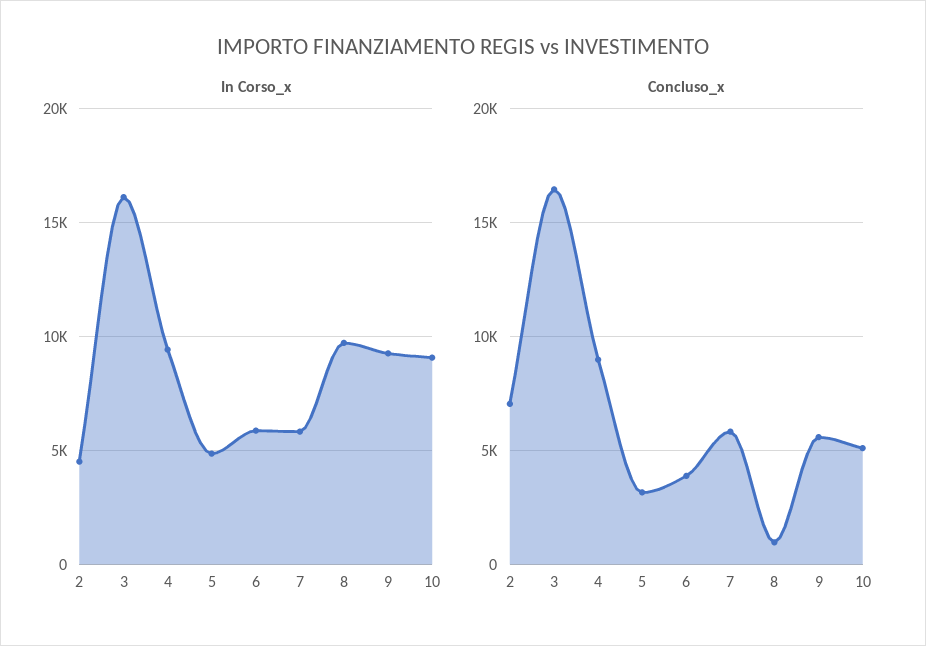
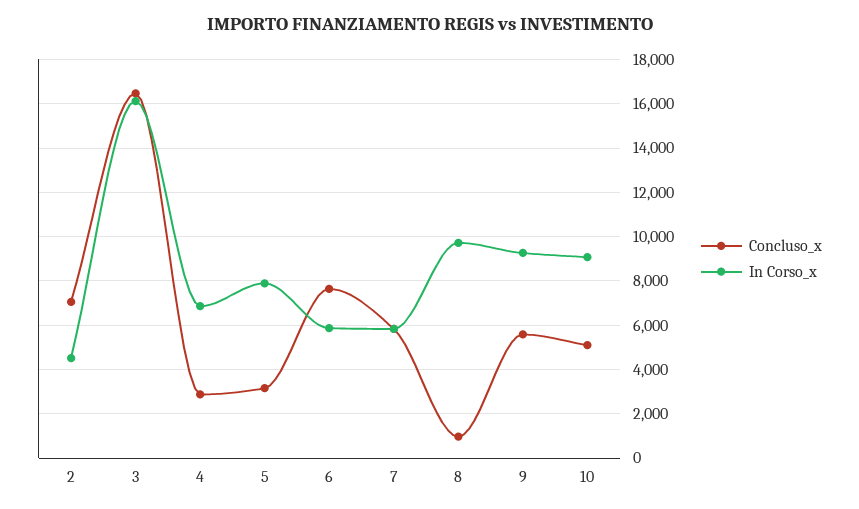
  {
    "In Corso_x": {
      "2": 4500,
      "3": 16000,
-     "4": 9500,
+     "4": 7000,
-     "5": 5000,
+     "5": 8000,
      "6": 6000,
      "7": 6000,
      "8": 9500,
      "9": 9500,
      "10": 9000
    },
    "Concluso_x": {
      "2": 7000,
      "3": 16500,
-     "4": 9000,
+     "4": 3000,
      "5": 3000,
-     "6": 4000,
+     "6": 7500,
      "7": 6000,
      "8": 1000,
      "9": 5500,
      "10": 5000
    }
  }

